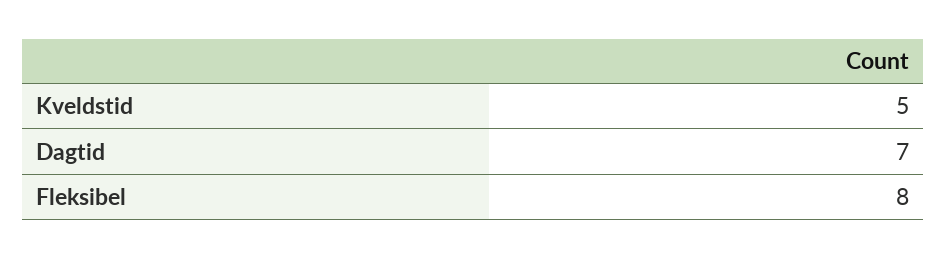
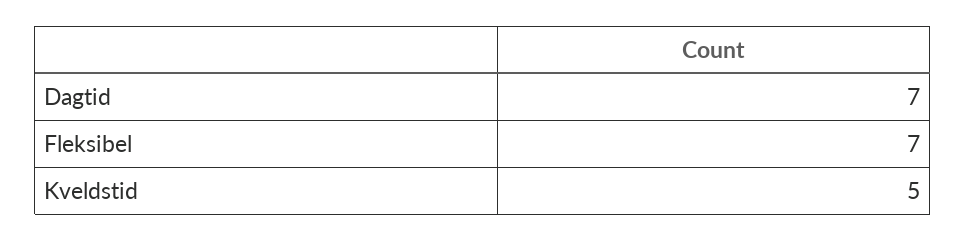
  {
    "Kveldstid": 5,
    "Dagtid": 7,
-   "Fleksibel": 8
+   "Fleksibel": 7
  }

